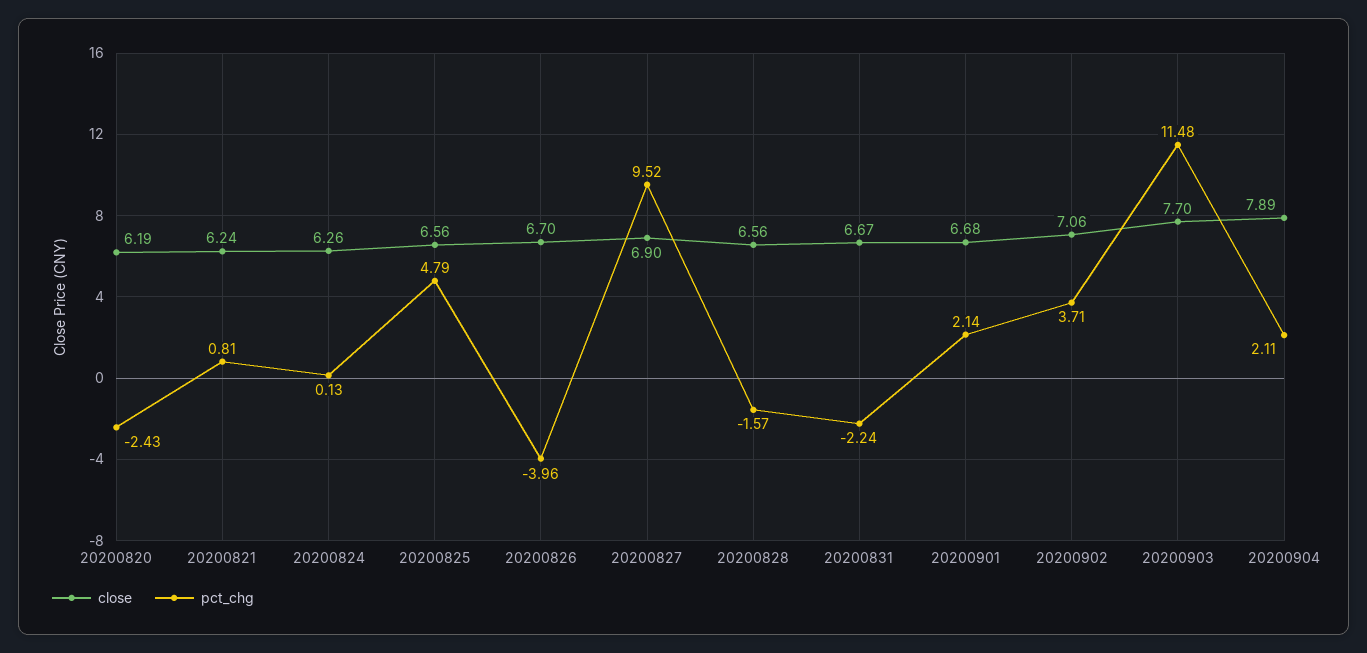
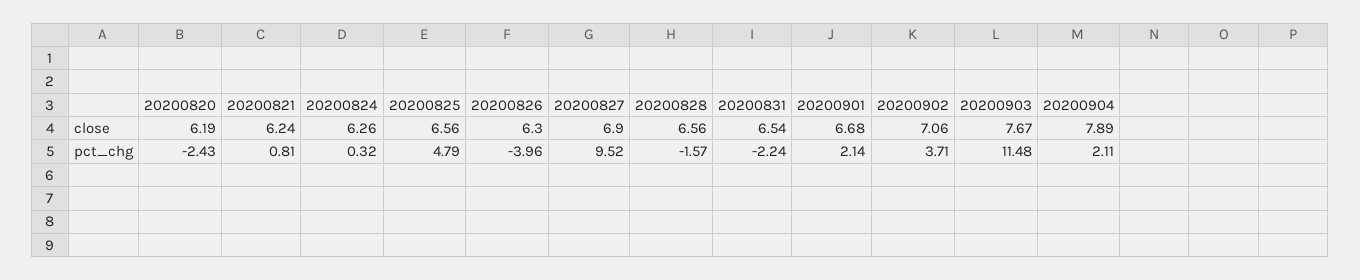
  {
    "close": {
      "20200820": 6.19,
      "20200821": 6.24,
      "20200824": 6.26,
      "20200825": 6.56,
-     "20200826": 6.7,
+     "20200826": 6.3,
      "20200827": 6.9,
      "20200828": 6.56,
-     "20200831": 6.67,
+     "20200831": 6.54,
      "20200901": 6.68,
      "20200902": 7.06,
-     "20200903": 7.7,
+     "20200903": 7.67,
      "20200904": 7.89
    },
    "pct_chg": {
      "20200820": -2.43,
      "20200821": 0.81,
-     "20200824": 0.13,
+     "20200824": 0.32,
      "20200825": 4.79,
      "20200826": -3.96,
      "20200827": 9.52,
      "20200828": -1.57,
      "20200831": -2.24,
      "20200901": 2.14,
      "20200902": 3.71,
      "20200903": 11.48,
      "20200904": 2.11
    }
  }

